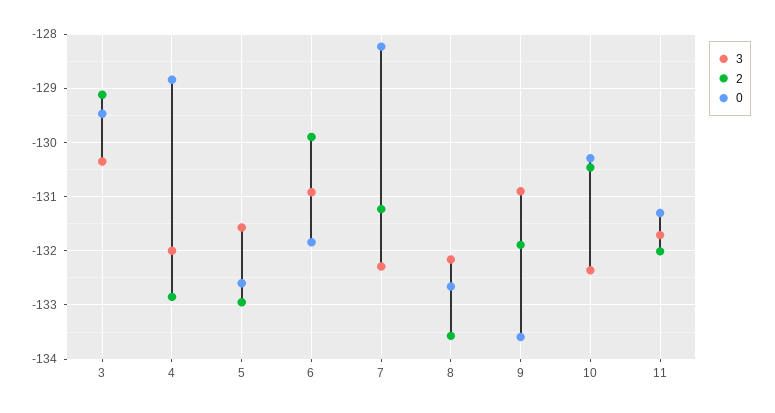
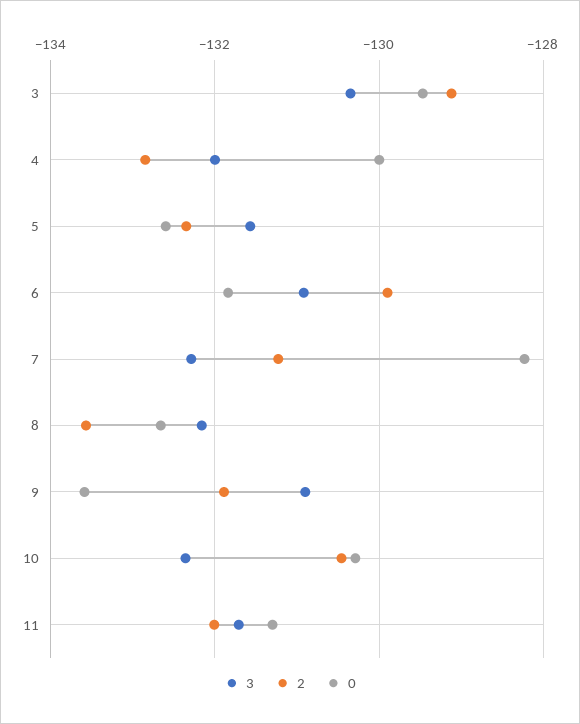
  {
    "3": {
      "3": -130.4,
      "4": -132,
      "5": -131.6,
      "6": -131,
      "7": -132.2,
      "8": -132.2,
      "9": -131,
      "10": -132.4,
      "11": -131.8
    },
    "2": {
      "3": -129.2,
      "4": -132.8,
-     "5": -133,
+     "5": -132.4,
      "6": -130,
      "7": -131.2,
      "8": -133.6,
      "9": -131.8,
      "10": -130.4,
      "11": -132
    },
    "0": {
      "3": -129.4,
-     "4": -128.8,
+     "4": -130,
      "5": -132.6,
      "6": -131.8,
      "7": -128.2,
      "8": -132.6,
      "9": -133.6,
      "10": -130.2,
      "11": -131.4
    }
  }

